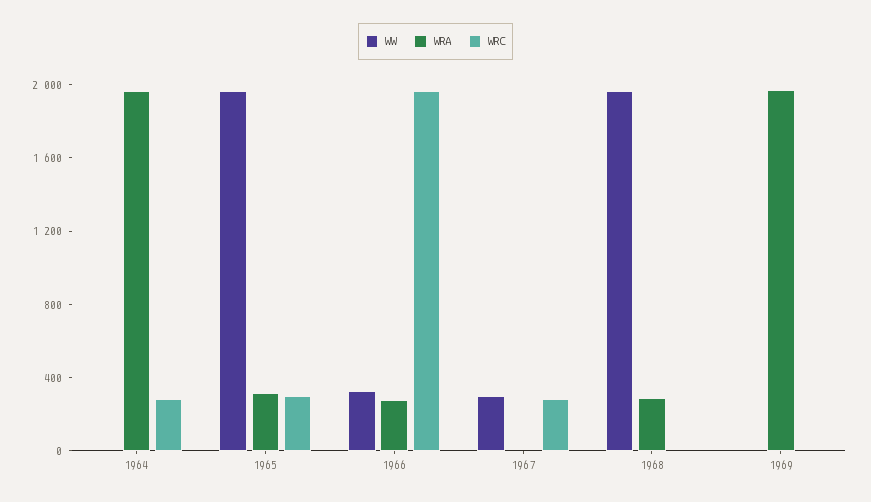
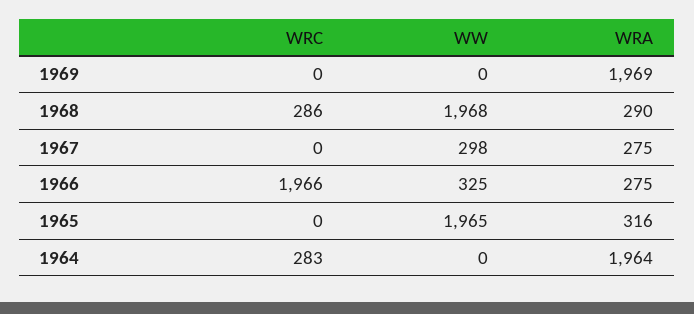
  {
    "WW": {
      "1964": 0,
      "1965": 1965,
      "1966": 325,
      "1967": 298,
      "1968": 1968,
      "1969": 0
    },
    "WRA": {
      "1964": 1964,
      "1965": 316,
      "1966": 275,
-     "1967": 0,
+     "1967": 275,
      "1968": 290,
      "1969": 1969
    },
    "WRC": {
      "1964": 283,
-     "1965": 300,
+     "1965": 0,
      "1966": 1966,
-     "1967": 300,
+     "1967": 0,
-     "1968": 0,
+     "1968": 286,
      "1969": 0
    }
  }

